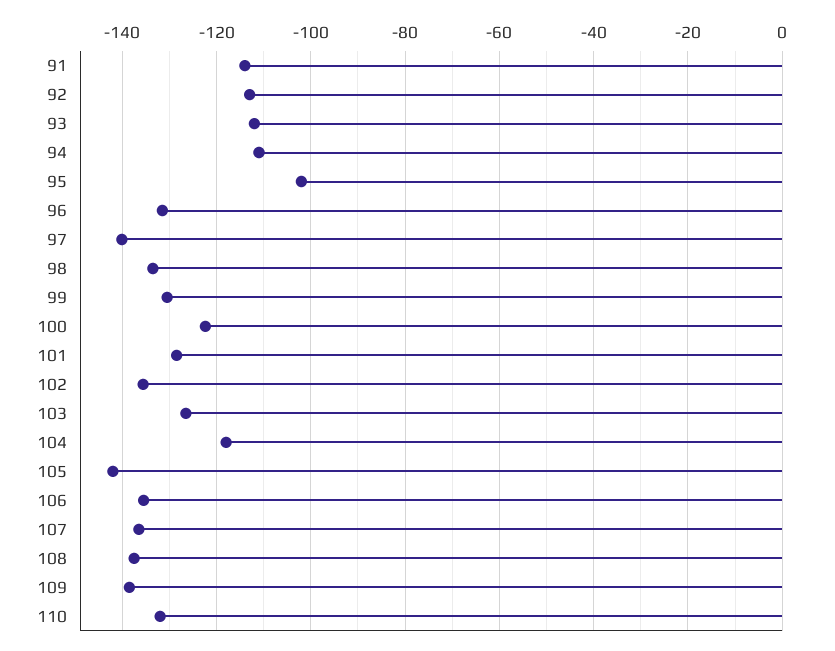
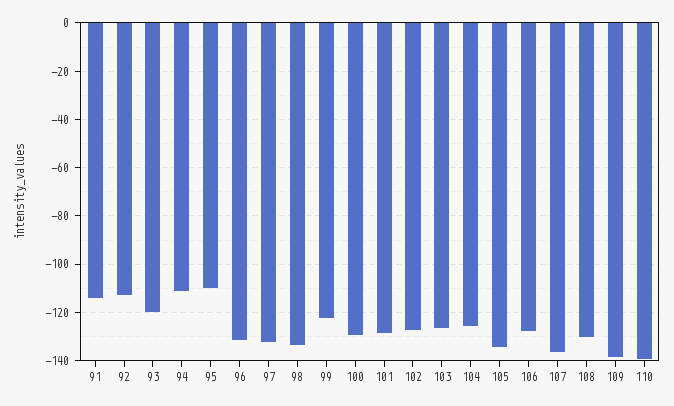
  {
    "91": -114,
    "92": -114,
-   "93": -112,
+   "93": -120,
    "94": -112,
-   "95": -102,
+   "95": -110,
    "96": -132,
-   "97": -140,
+   "97": -132.5,
    "98": -134,
-   "99": -130,
+   "99": -122.5,
-   "100": -122,
+   "100": -130,
    "101": -128,
-   "102": -136,
+   "102": -127.5,
    "103": -126,
-   "104": -118,
+   "104": -125,
-   "105": -142,
+   "105": -135,
-   "106": -136,
+   "106": -127.5,
    "107": -136,
-   "108": -138,
+   "108": -130,
    "109": -138,
-   "110": -132
+   "110": -140
  }

